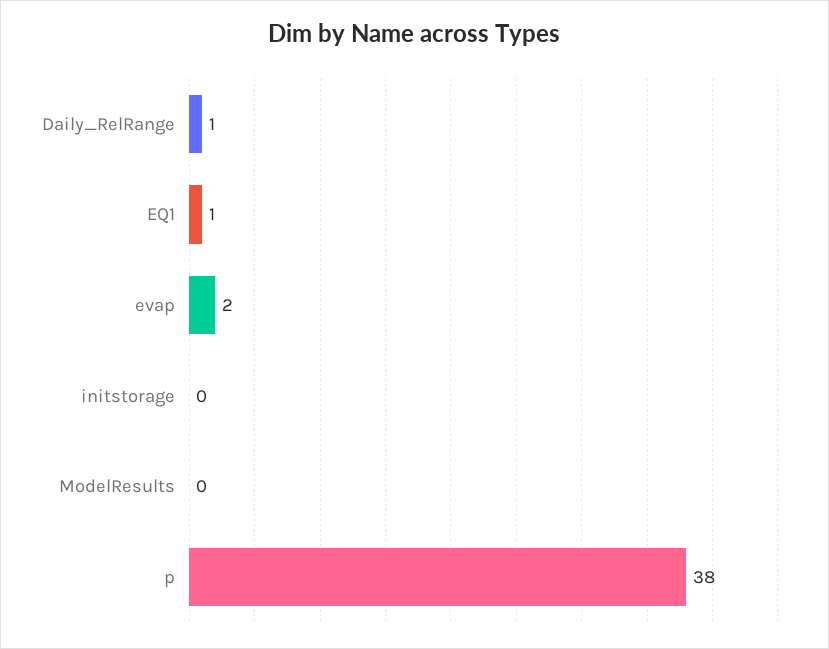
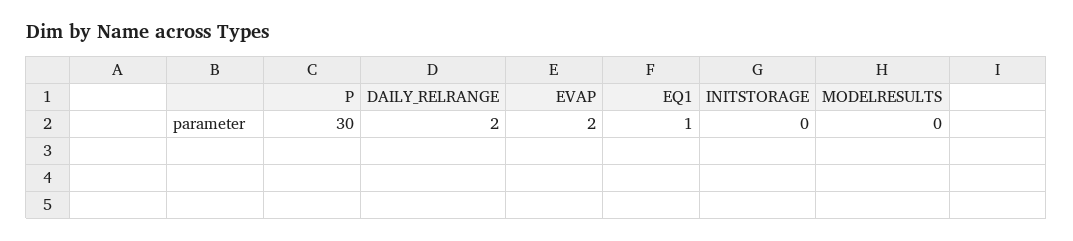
  {
-   "Daily_RelRange": 1,
+   "Daily_RelRange": 2,
    "EQ1": 1,
    "evap": 2,
    "initstorage": 0,
    "ModelResults": 0,
-   "p": 38
+   "p": 30
  }

